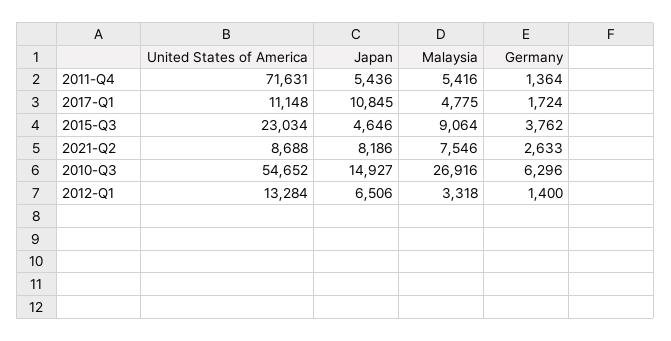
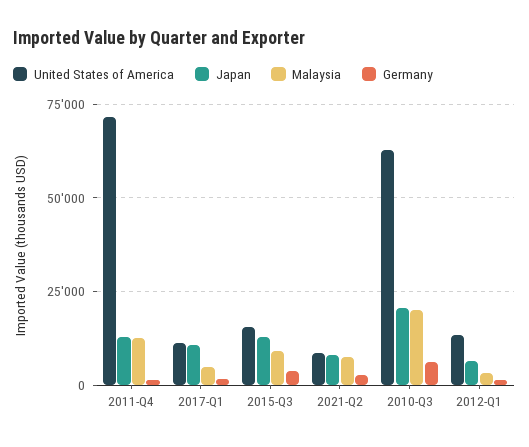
  {
    "United States of America": {
      "2011-Q4": 71631,
      "2017-Q1": 11148,
-     "2015-Q3": 23034,
+     "2015-Q3": 15000,
      "2021-Q2": 8688,
-     "2010-Q3": 54652,
+     "2010-Q3": 62500,
      "2012-Q1": 13284
    },
    "Japan": {
-     "2011-Q4": 5436,
+     "2011-Q4": 12500,
      "2017-Q1": 10845,
-     "2015-Q3": 4646,
+     "2015-Q3": 12500,
      "2021-Q2": 8186,
-     "2010-Q3": 14927,
+     "2010-Q3": 20000,
      "2012-Q1": 6506
    },
    "Malaysia": {
-     "2011-Q4": 5416,
+     "2011-Q4": 12500,
      "2017-Q1": 4775,
      "2015-Q3": 9064,
      "2021-Q2": 7546,
-     "2010-Q3": 26916,
+     "2010-Q3": 20000,
      "2012-Q1": 3318
    },
    "Germany": {
      "2011-Q4": 1364,
      "2017-Q1": 1724,
      "2015-Q3": 3762,
      "2021-Q2": 2633,
      "2010-Q3": 6296,
      "2012-Q1": 1400
    }
  }

